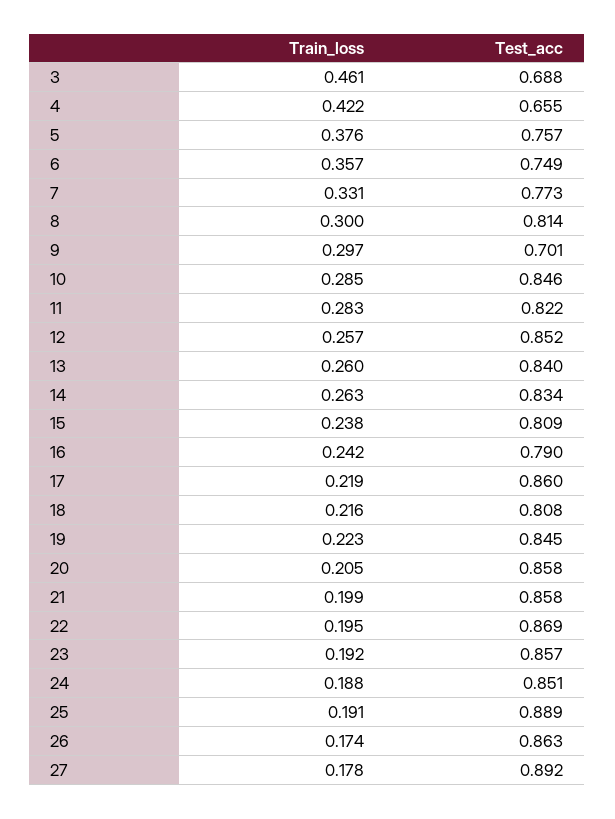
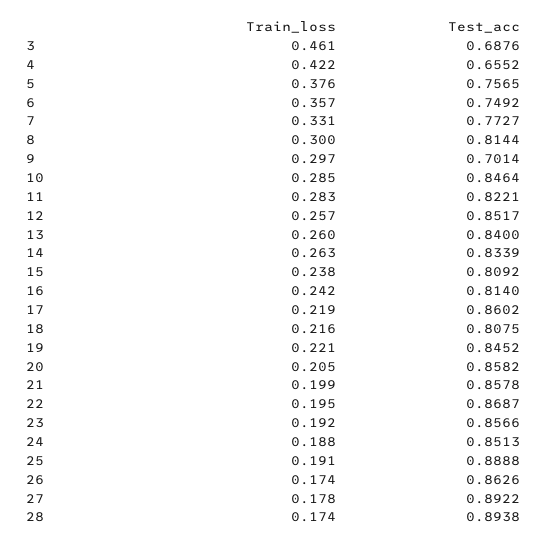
  {
    "Train_loss": {
      "3": 0.461,
      "4": 0.422,
      "5": 0.376,
      "6": 0.357,
      "7": 0.331,
      "8": 0.3,
      "9": 0.297,
      "10": 0.285,
      "11": 0.283,
      "12": 0.257,
      "13": 0.26,
      "14": 0.263,
      "15": 0.238,
      "16": 0.242,
      "17": 0.219,
      "18": 0.216,
-     "19": 0.223,
+     "19": 0.221,
      "20": 0.205,
      "21": 0.199,
      "22": 0.195,
      "23": 0.192,
      "24": 0.188,
      "25": 0.191,
      "26": 0.174,
-     "27": 0.178
+     "27": 0.178,
+     "28": 0.174
    },
    "Test_acc": {
      "3": 0.6876,
      "4": 0.6552,
      "5": 0.7565,
      "6": 0.7492,
      "7": 0.7727,
      "8": 0.8144,
      "9": 0.7014,
      "10": 0.8464,
      "11": 0.8221,
      "12": 0.8517,
      "13": 0.84,
      "14": 0.8339,
      "15": 0.8092,
-     "16": 0.79,
+     "16": 0.814,
      "17": 0.8602,
      "18": 0.8075,
      "19": 0.8452,
      "20": 0.8582,
      "21": 0.8578,
      "22": 0.8687,
      "23": 0.8566,
      "24": 0.8513,
      "25": 0.8888,
      "26": 0.8626,
-     "27": 0.8922
+     "27": 0.8922,
+     "28": 0.8938
    }
  }

